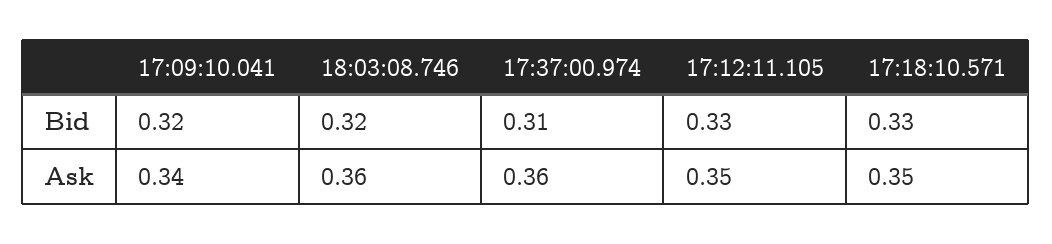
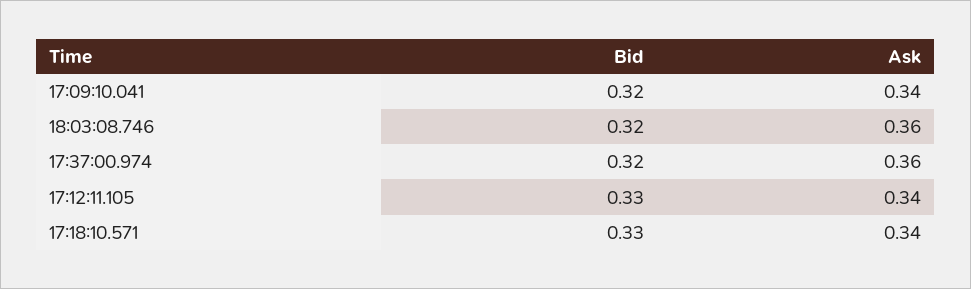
  {
    "17:09:10.041": {
      "Bid": 0.32,
      "Ask": 0.34
    },
    "18:03:08.746": {
      "Bid": 0.32,
      "Ask": 0.36
    },
    "17:37:00.974": {
-     "Bid": 0.31,
+     "Bid": 0.32,
      "Ask": 0.36
    },
    "17:12:11.105": {
      "Bid": 0.33,
-     "Ask": 0.35
+     "Ask": 0.34
    },
    "17:18:10.571": {
      "Bid": 0.33,
-     "Ask": 0.35
+     "Ask": 0.34
    }
  }

